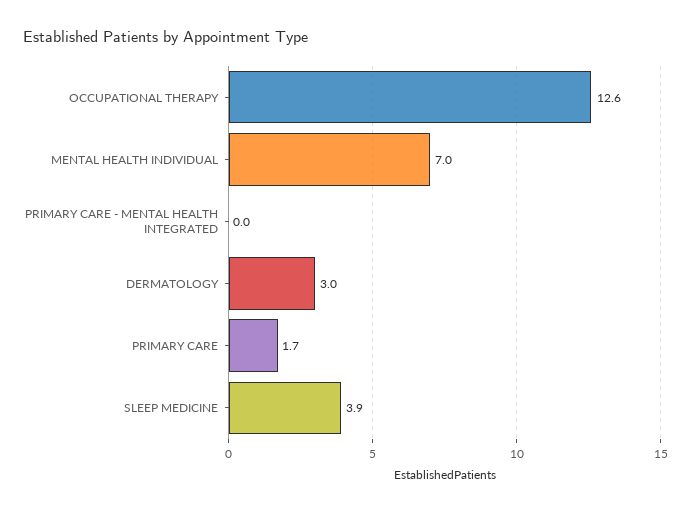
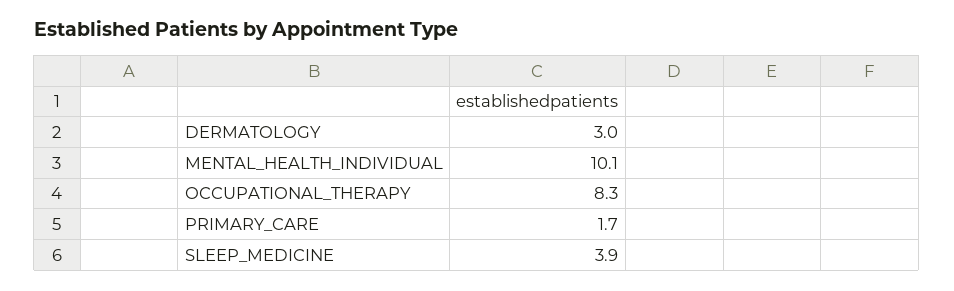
  {
-   "OCCUPATIONAL THERAPY": 12.6,
+   "OCCUPATIONAL THERAPY": 8.3,
-   "MENTAL HEALTH INDIVIDUAL": 7,
+   "MENTAL HEALTH INDIVIDUAL": 10.1,
-   "PRIMARY CARE - MENTAL HEALTH INTEGRATED": 0,
    "DERMATOLOGY": 3,
    "PRIMARY CARE": 1.7,
    "SLEEP MEDICINE": 3.9
  }

